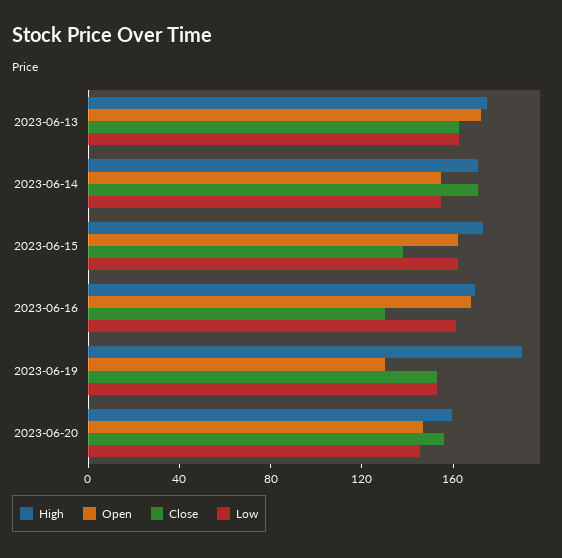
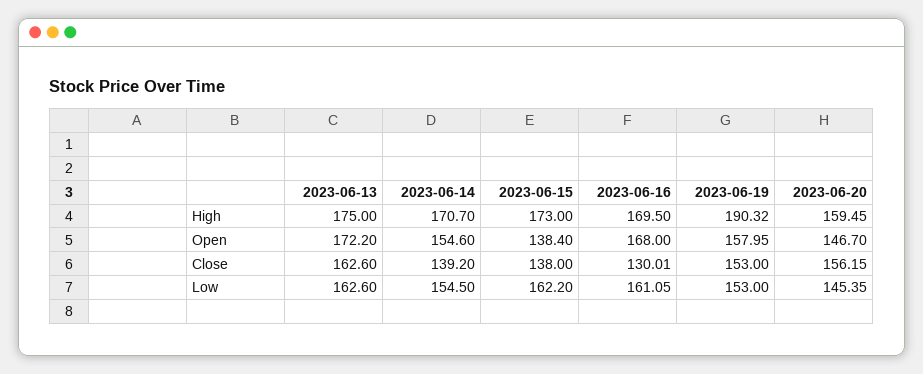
  {
    "High": {
      "2023-06-13": 175,
      "2023-06-14": 170.7,
      "2023-06-15": 173,
      "2023-06-16": 169.5,
      "2023-06-19": 190.32,
      "2023-06-20": 159.45
    },
    "Open": {
      "2023-06-13": 172.2,
      "2023-06-14": 154.6,
-     "2023-06-15": 160,
+     "2023-06-15": 138.4,
      "2023-06-16": 168,
-     "2023-06-19": 130,
+     "2023-06-19": 157.95,
      "2023-06-20": 146.7
    },
    "Close": {
      "2023-06-13": 162.6,
-     "2023-06-14": 170,
+     "2023-06-14": 139.2,
      "2023-06-15": 138,
      "2023-06-16": 130.01,
      "2023-06-19": 153,
      "2023-06-20": 156.15
    },
    "Low": {
      "2023-06-13": 162.6,
      "2023-06-14": 154.5,
      "2023-06-15": 162.2,
      "2023-06-16": 161.05,
      "2023-06-19": 153,
      "2023-06-20": 145.35
    }
  }

